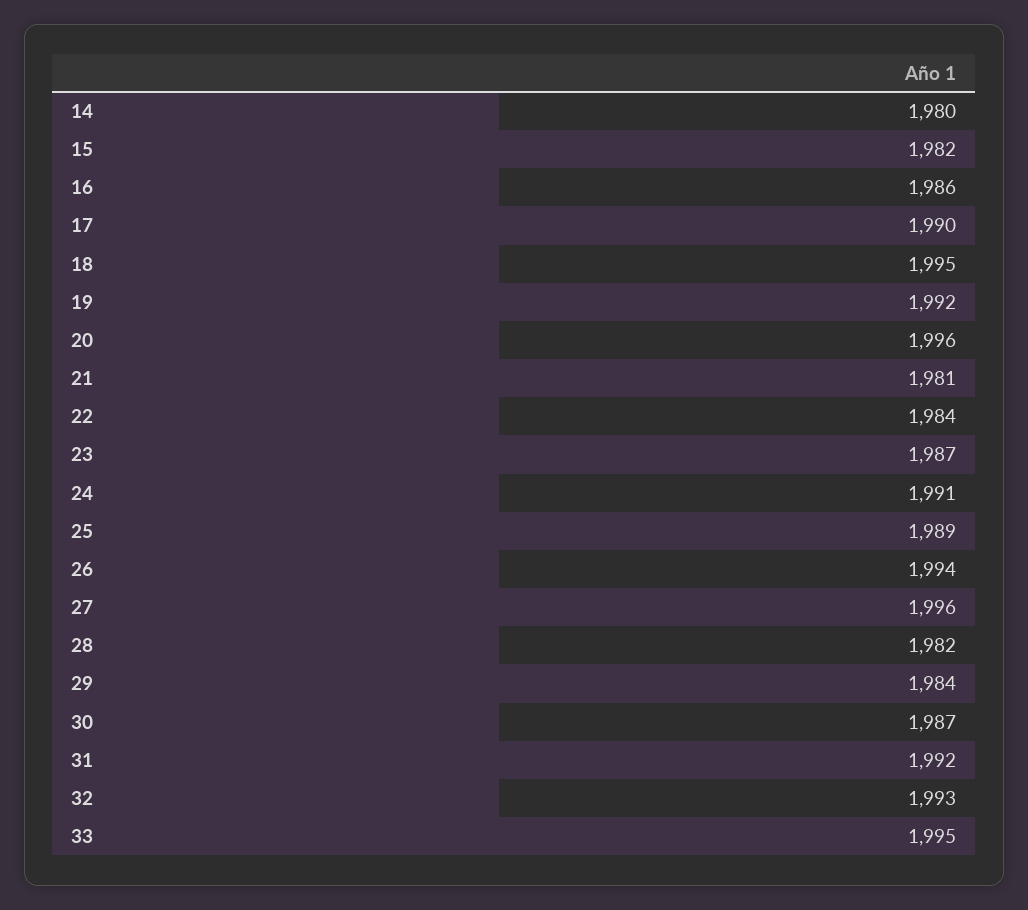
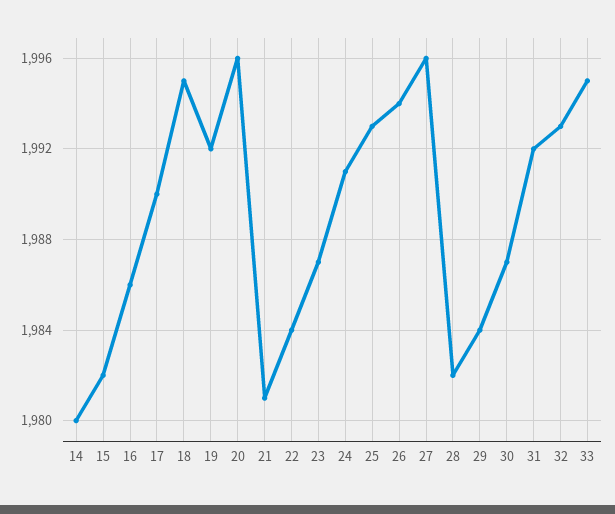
  {
    "14": 1980,
    "15": 1982,
    "16": 1986,
    "17": 1990,
    "18": 1995,
    "19": 1992,
    "20": 1996,
    "21": 1981,
    "22": 1984,
    "23": 1987,
    "24": 1991,
-   "25": 1989,
+   "25": 1993,
    "26": 1994,
    "27": 1996,
    "28": 1982,
    "29": 1984,
    "30": 1987,
    "31": 1992,
    "32": 1993,
    "33": 1995
  }

